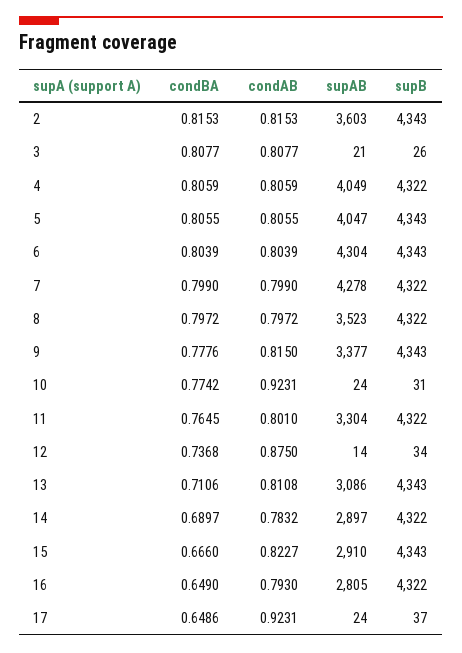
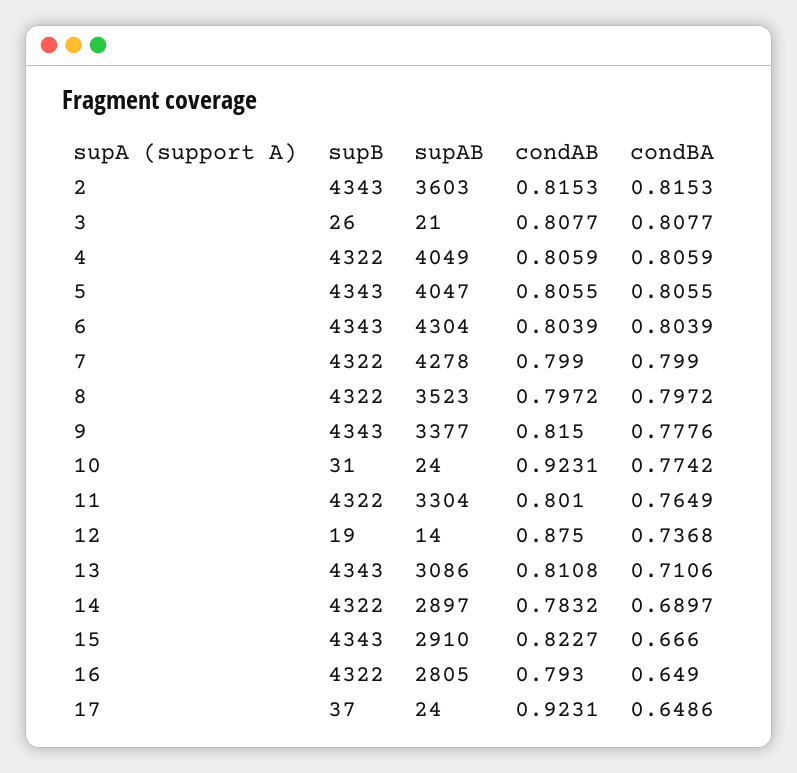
  {
    "condBA": {
      "2": 0.8153,
      "3": 0.8077,
      "4": 0.8059,
      "5": 0.8055,
      "6": 0.8039,
      "7": 0.799,
      "8": 0.7972,
      "9": 0.7776,
      "10": 0.7742,
-     "11": 0.7645,
+     "11": 0.7649,
      "12": 0.7368,
      "13": 0.7106,
      "14": 0.6897,
      "15": 0.666,
      "16": 0.649,
      "17": 0.6486
    },
    "condAB": {
      "2": 0.8153,
      "3": 0.8077,
      "4": 0.8059,
      "5": 0.8055,
      "6": 0.8039,
      "7": 0.799,
      "8": 0.7972,
      "9": 0.815,
      "10": 0.9231,
      "11": 0.801,
      "12": 0.875,
      "13": 0.8108,
      "14": 0.7832,
      "15": 0.8227,
      "16": 0.793,
      "17": 0.9231
    },
    "supAB": {
      "2": 3603,
      "3": 21,
      "4": 4049,
      "5": 4047,
      "6": 4304,
      "7": 4278,
      "8": 3523,
      "9": 3377,
      "10": 24,
      "11": 3304,
      "12": 14,
      "13": 3086,
      "14": 2897,
      "15": 2910,
      "16": 2805,
      "17": 24
    },
    "supB": {
      "2": 4343,
      "3": 26,
      "4": 4322,
      "5": 4343,
      "6": 4343,
      "7": 4322,
      "8": 4322,
      "9": 4343,
      "10": 31,
      "11": 4322,
-     "12": 34,
+     "12": 19,
      "13": 4343,
      "14": 4322,
      "15": 4343,
      "16": 4322,
      "17": 37
    }
  }

